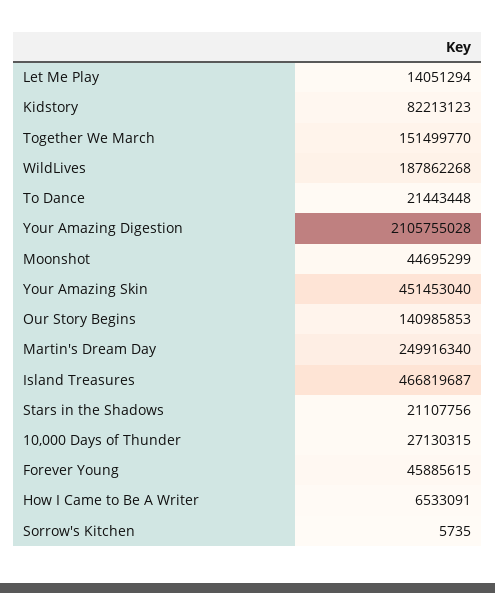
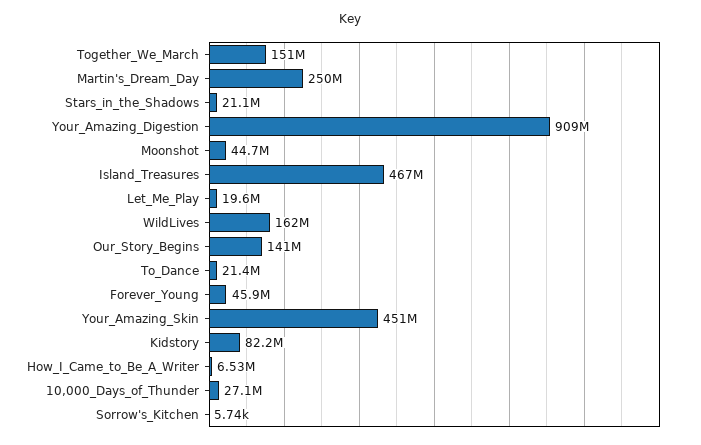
  {
-   "Let Me Play": 14051294,
+   "Let Me Play": 19600000,
    "Kidstory": 82213123,
    "Together We March": 151499770,
-   "WildLives": 187862268,
+   "WildLives": 162000000,
    "To Dance": 21443448,
-   "Your Amazing Digestion": 2105755028,
+   "Your Amazing Digestion": 909000000,
    "Moonshot": 44695299,
    "Your Amazing Skin": 451453040,
    "Our Story Begins": 140985853,
    "Martin's Dream Day": 249916340,
    "Island Treasures": 466819687,
    "Stars in the Shadows": 21107756,
    "10,000 Days of Thunder": 27130315,
    "Forever Young": 45885615,
    "How I Came to Be A Writer": 6533091,
    "Sorrow's Kitchen": 5735
  }

